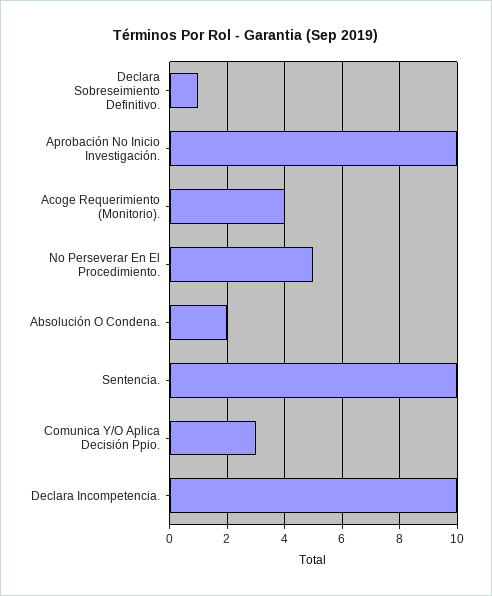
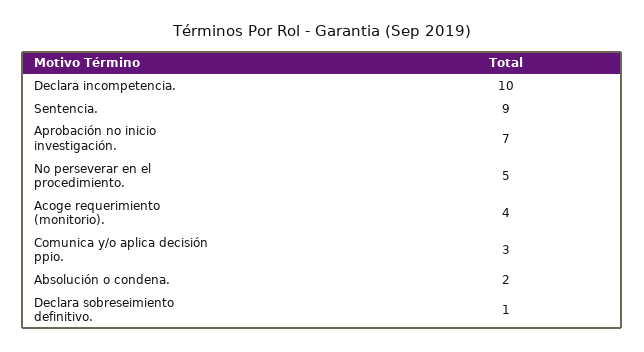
  {
    "Declara Sobreseimiento Definitivo.": 1,
-   "Aprobación No Inicio Investigación.": 10,
+   "Aprobación No Inicio Investigación.": 7,
    "Acoge Requerimiento (Monitorio).": 4,
    "No Perseverar En El Procedimiento.": 5,
    "Absolución O Condena.": 2,
-   "Sentencia.": 10,
+   "Sentencia.": 9,
    "Comunica Y/O Aplica Decisión Ppio.": 3,
    "Declara Incompetencia.": 10
  }

